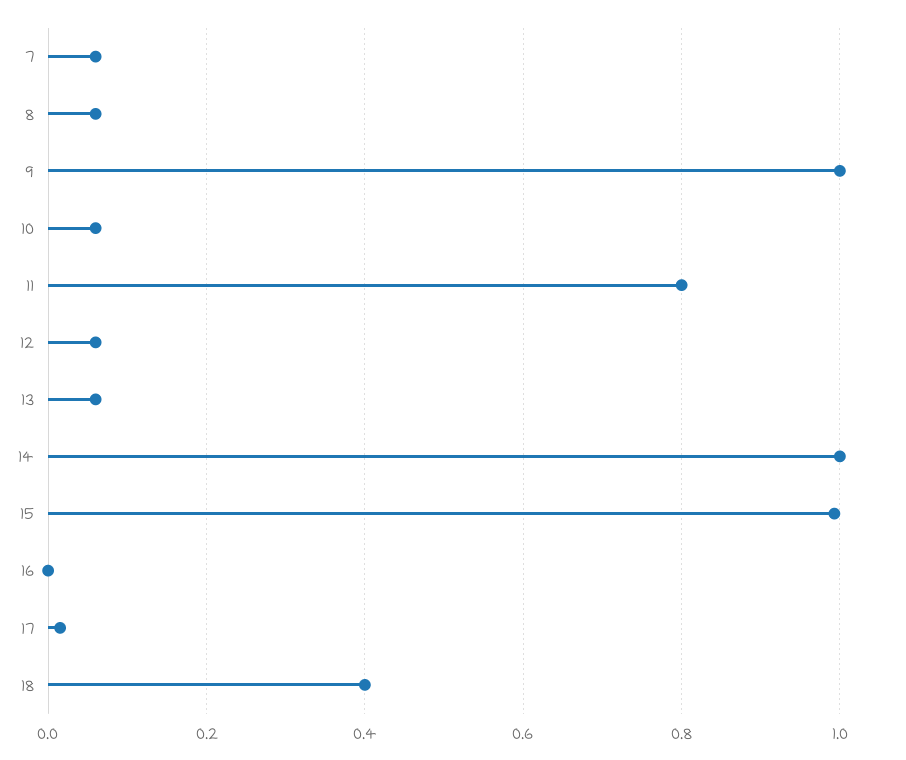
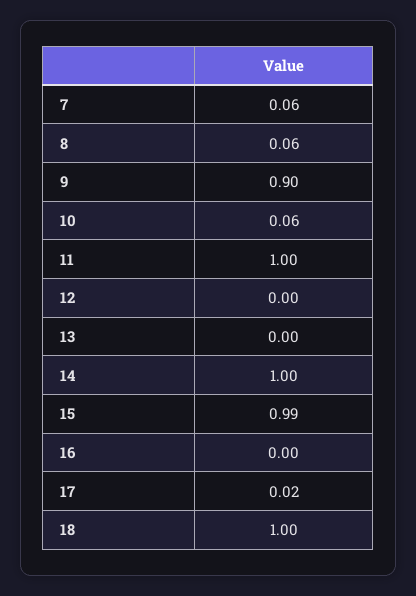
  {
    "7": 0.06,
    "8": 0.06,
-   "9": 1,
+   "9": 0.9,
    "10": 0.06,
-   "11": 0.8,
+   "11": 1,
-   "12": 0.06,
+   "12": 0,
-   "13": 0.06,
+   "13": 0,
    "14": 1,
    "15": 0.99,
    "16": 0,
    "17": 0.02,
-   "18": 0.4
+   "18": 1
  }

